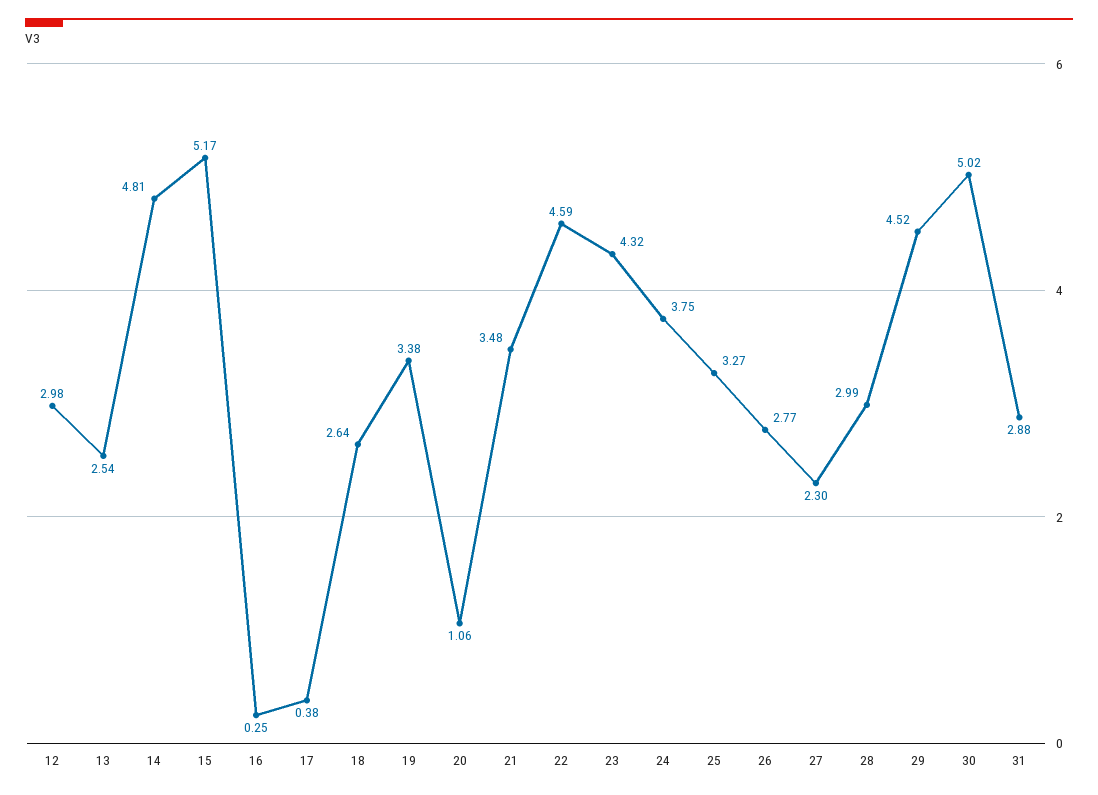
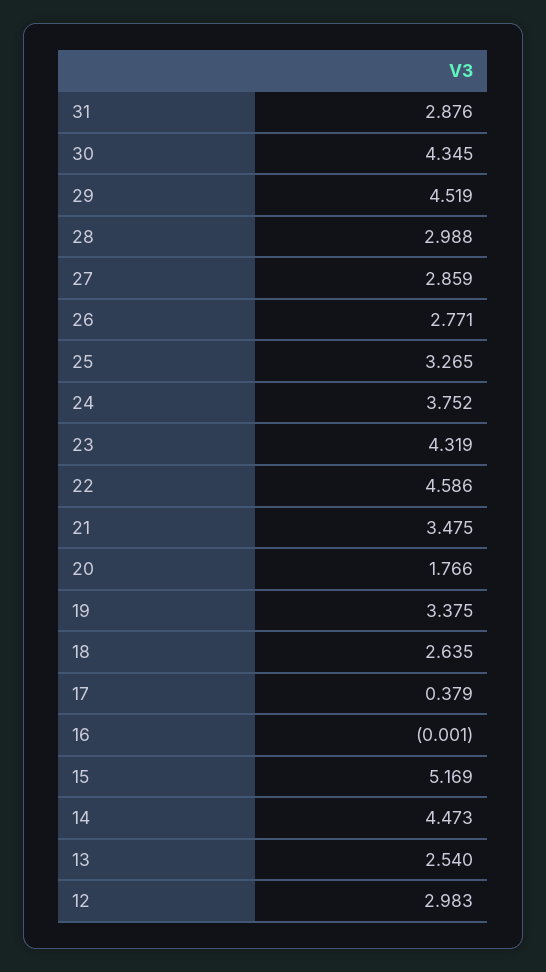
  {
    "12": 2.983,
    "13": 2.54,
-   "14": 4.81,
+   "14": 4.473,
    "15": 5.169,
-   "16": 0.25,
+   "16": -0.001,
    "17": 0.379,
    "18": 2.635,
    "19": 3.375,
-   "20": 1.06,
+   "20": 1.766,
    "21": 3.475,
    "22": 4.586,
    "23": 4.319,
    "24": 3.752,
    "25": 3.265,
    "26": 2.771,
-   "27": 2.3,
+   "27": 2.859,
    "28": 2.988,
    "29": 4.519,
-   "30": 5.02,
+   "30": 4.345,
    "31": 2.876
  }

